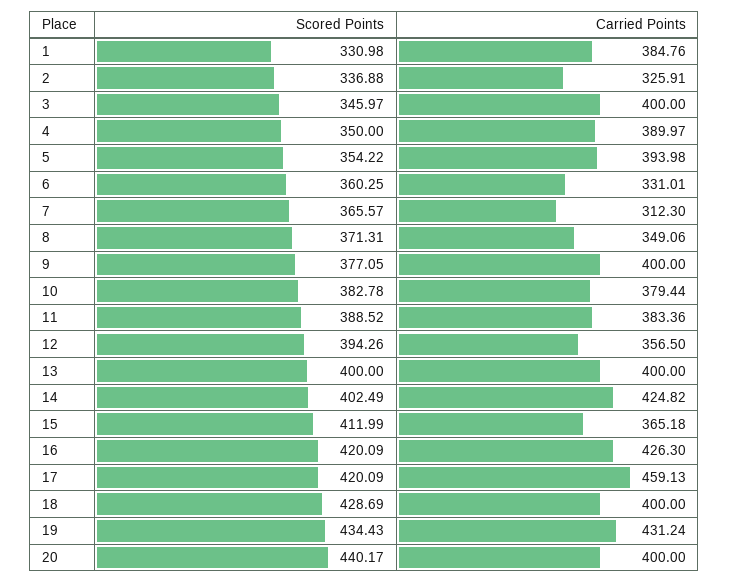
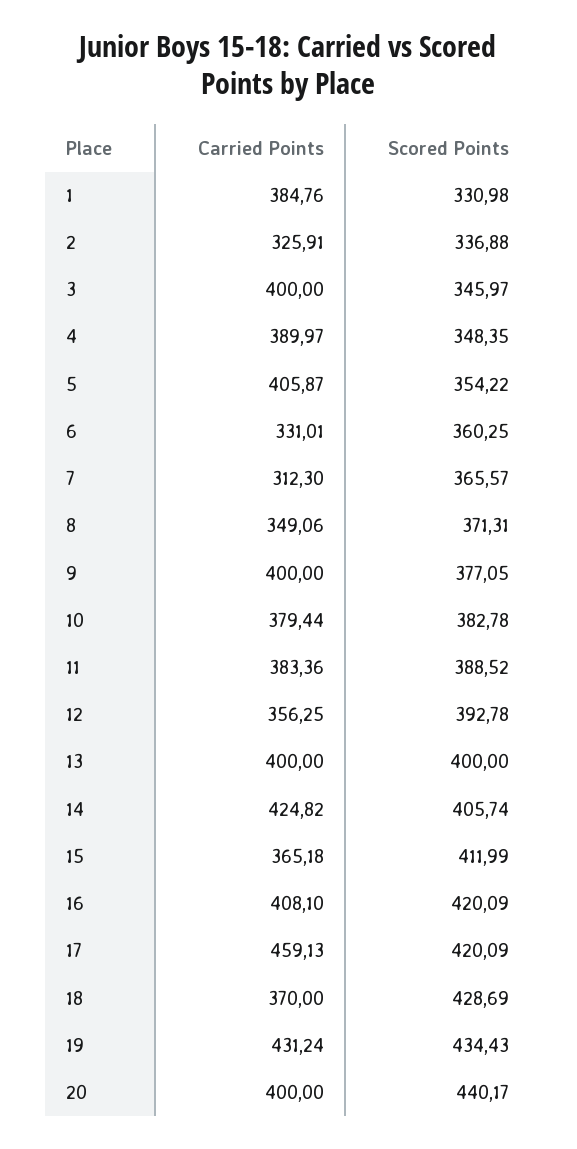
  {
    "Scored Points": {
      "1": 330.98,
      "2": 336.88,
      "3": 345.97,
-     "4": 350,
+     "4": 348.35,
      "5": 354.22,
      "6": 360.25,
      "7": 365.57,
      "8": 371.31,
      "9": 377.05,
      "10": 382.78,
      "11": 388.52,
-     "12": 394.26,
+     "12": 392.78,
      "13": 400,
-     "14": 402.49,
+     "14": 405.74,
      "15": 411.99,
      "16": 420.09,
      "17": 420.09,
      "18": 428.69,
      "19": 434.43,
      "20": 440.17
    },
    "Carried Points": {
      "1": 384.76,
      "2": 325.91,
      "3": 400,
      "4": 389.97,
-     "5": 393.98,
+     "5": 405.87,
      "6": 331.01,
      "7": 312.3,
      "8": 349.06,
      "9": 400,
      "10": 379.44,
      "11": 383.36,
-     "12": 356.5,
+     "12": 356.25,
      "13": 400,
      "14": 424.82,
      "15": 365.18,
-     "16": 426.3,
+     "16": 408.1,
      "17": 459.13,
-     "18": 400,
+     "18": 370,
      "19": 431.24,
      "20": 400
    }
  }

